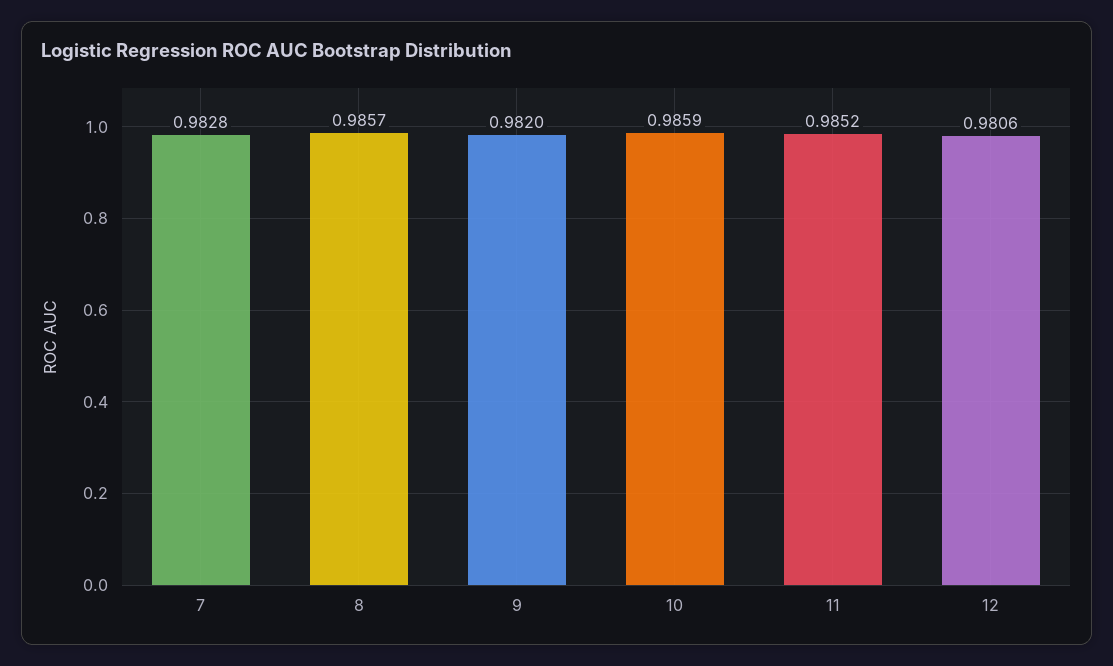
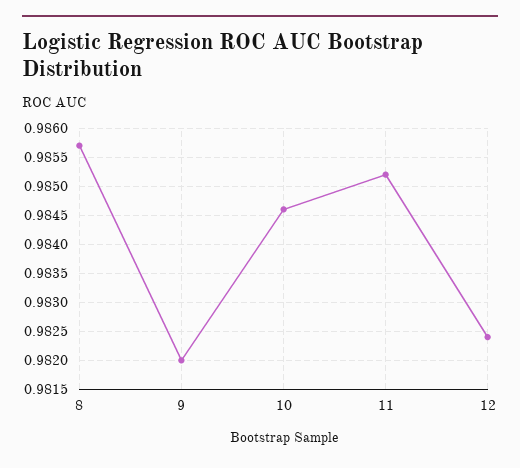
  {
-   "7": 0.9828,
    "8": 0.9857,
    "9": 0.982,
-   "10": 0.9859,
+   "10": 0.9845,
    "11": 0.9852,
-   "12": 0.9806
+   "12": 0.9825
  }

